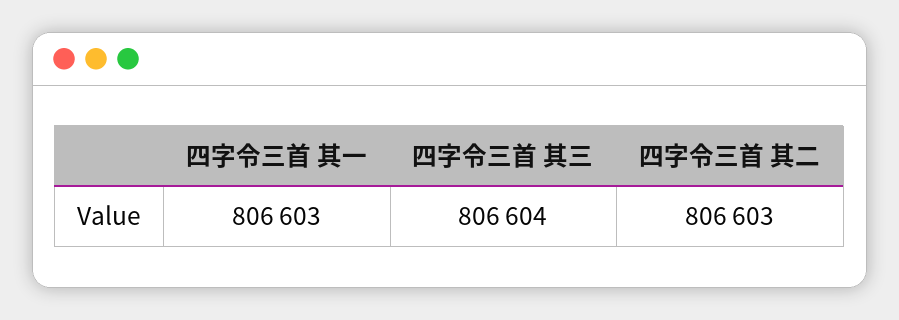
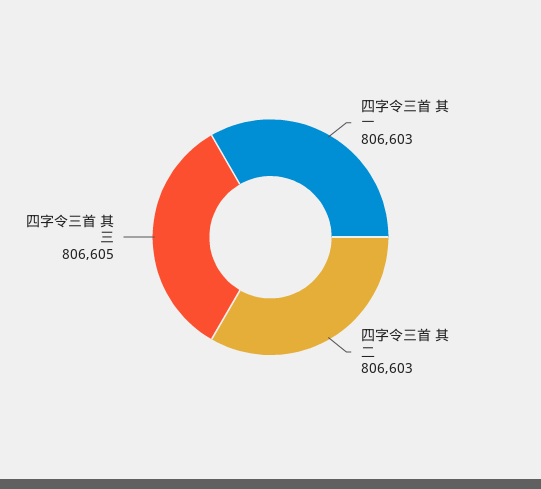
  {
    "四字令三首 其一": 806603,
-   "四字令三首 其三": 806604,
+   "四字令三首 其三": 806605,
    "四字令三首 其二": 806603
  }

